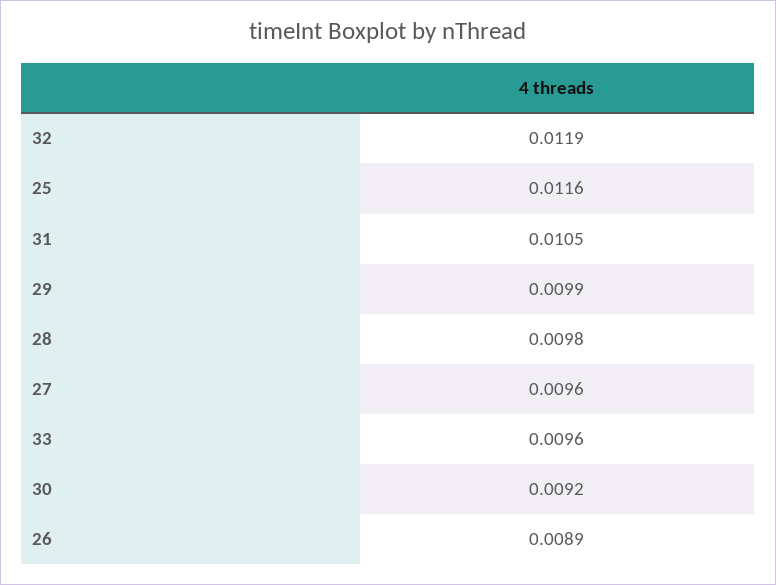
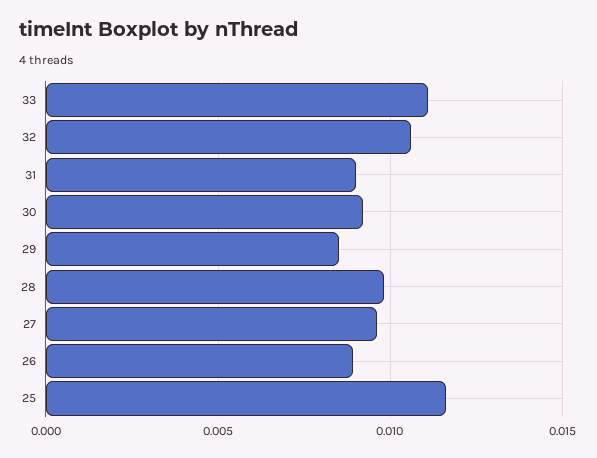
  {
-   "32": 0.0119,
+   "32": 0.0105,
    "25": 0.0116,
-   "31": 0.0105,
+   "31": 0.009,
-   "29": 0.0099,
+   "29": 0.0085,
    "28": 0.0098,
    "27": 0.0096,
-   "33": 0.0096,
+   "33": 0.011,
    "30": 0.0092,
    "26": 0.0089
  }

